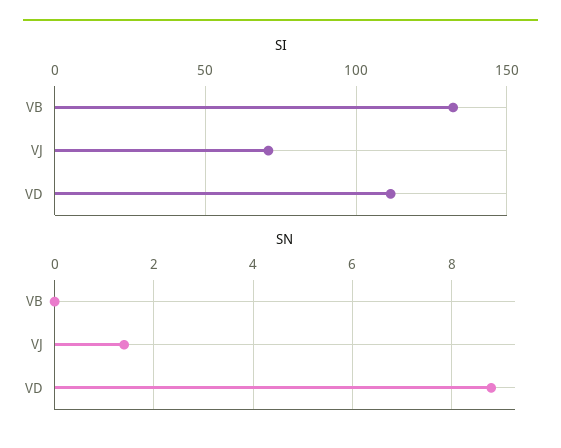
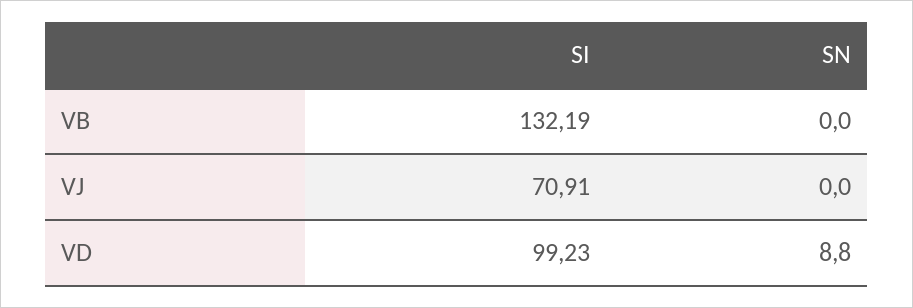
  {
    "SI": {
      "VB": 132.19,
      "VJ": 70.91,
-     "VD": 110
+     "VD": 99.23
    },
    "SN": {
      "VB": 0,
-     "VJ": 1.5,
+     "VJ": 0,
      "VD": 8.8
    }
  }

